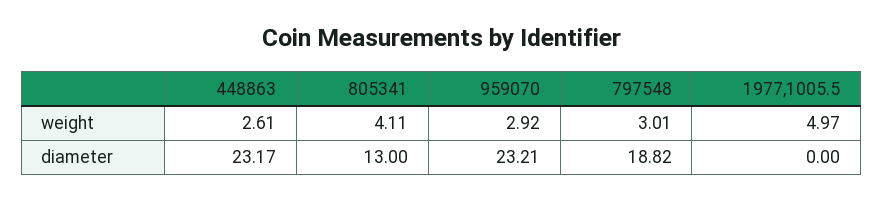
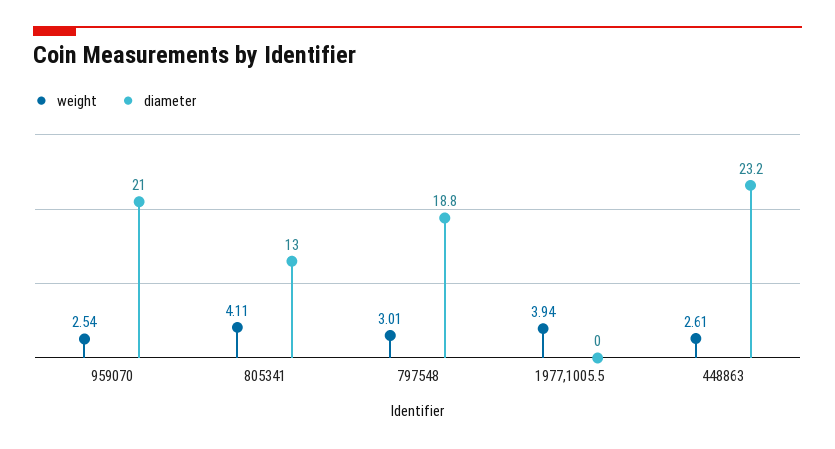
  {
    "weight": {
      "448863": 2.61,
      "805341": 4.11,
-     "959070": 2.92,
+     "959070": 2.54,
      "797548": 3.01,
-     "1977,1005.5": 4.97
+     "1977,1005.5": 3.94
    },
    "diameter": {
      "448863": 23.17,
      "805341": 13,
-     "959070": 23.21,
+     "959070": 21,
      "797548": 18.82,
      "1977,1005.5": 0
    }
  }

